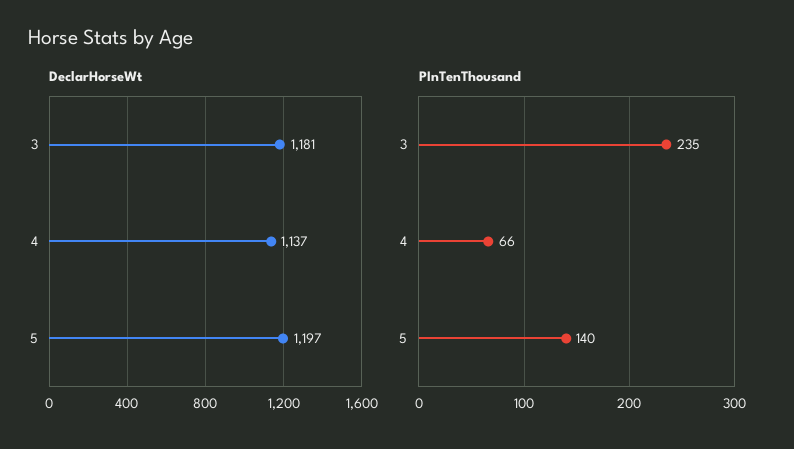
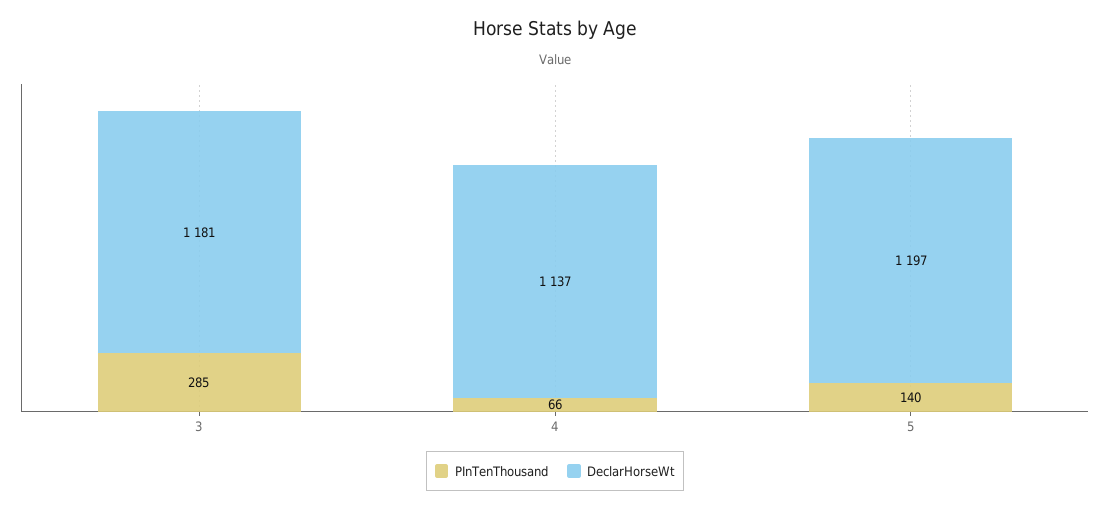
  {
    "DeclarHorseWt": {
      "3": 1181,
      "4": 1137,
      "5": 1197
    },
    "PInTenThousand": {
-     "3": 235,
+     "3": 285,
      "4": 66,
      "5": 140
    }
  }

